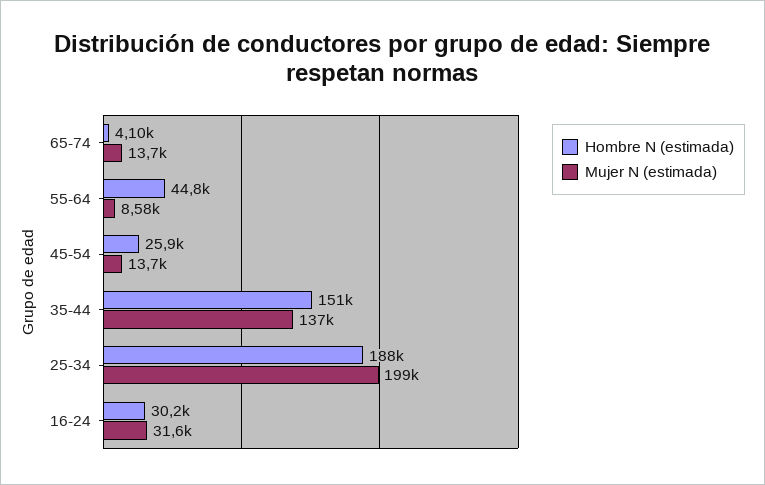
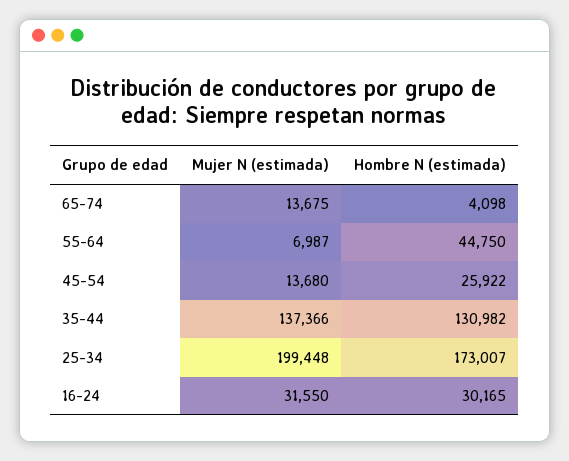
  {
    "Hombre N (estimada)": {
      "65-74": 4098,
      "55-64": 44750,
      "45-54": 25922,
-     "35-44": 151000,
+     "35-44": 130982,
-     "25-34": 188000,
+     "25-34": 173007,
      "16-24": 30165
    },
    "Mujer N (estimada)": {
      "65-74": 13675,
-     "55-64": 8580,
+     "55-64": 6987,
      "45-54": 13680,
      "35-44": 137366,
      "25-34": 199448,
      "16-24": 31550
    }
  }

